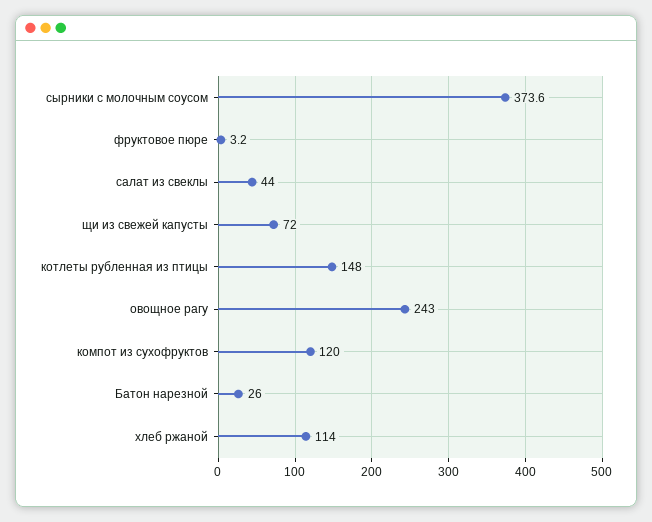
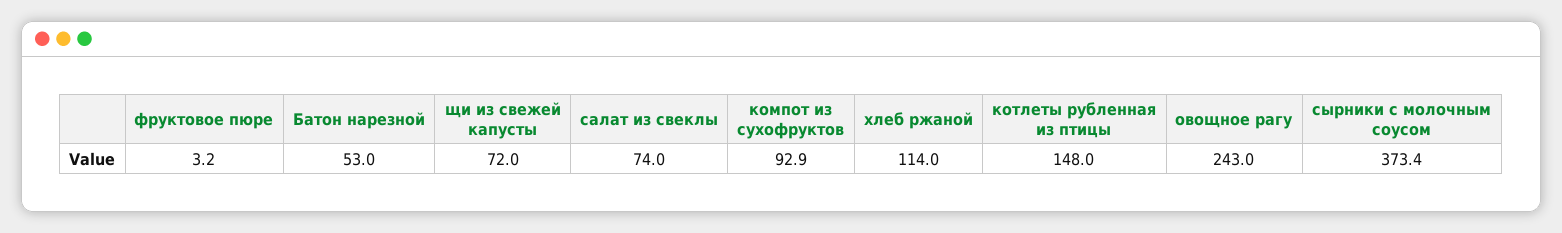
  {
-   "сырники с молочным соусом": 373.6,
+   "сырники с молочным соусом": 373.4,
    "фруктовое пюре": 3.2,
-   "салат из свеклы": 44,
+   "салат из свеклы": 74,
    "щи из свежей капусты": 72,
    "котлеты рубленная из птицы": 148,
    "овощное рагу": 243,
-   "компот из сухофруктов": 120,
+   "компот из сухофруктов": 92.9,
-   "Батон нарезной": 26,
+   "Батон нарезной": 53,
    "хлеб ржаной": 114
  }

